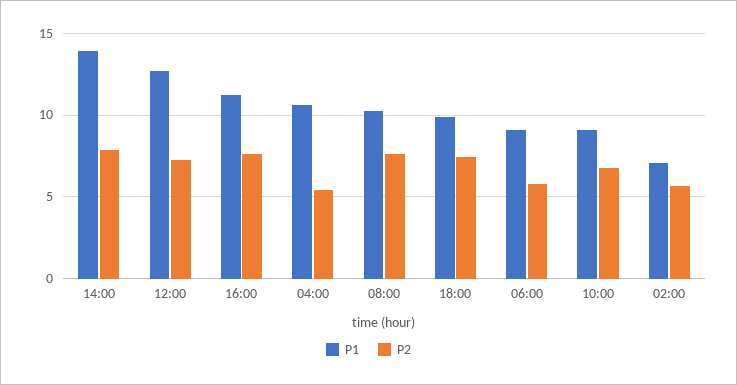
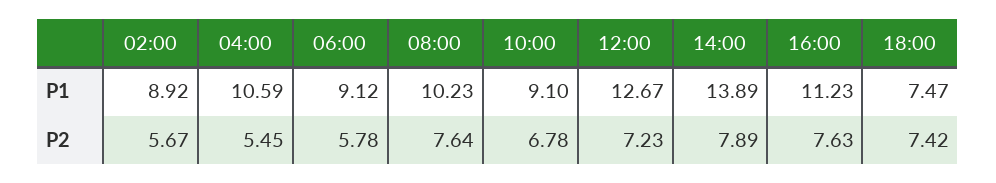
  {
    "P1": {
      "14:00": 13.89,
      "12:00": 12.67,
      "16:00": 11.23,
      "04:00": 10.59,
      "08:00": 10.23,
-     "18:00": 10,
+     "18:00": 7.47,
      "06:00": 9.12,
      "10:00": 9.1,
-     "02:00": 7
+     "02:00": 8.92
    },
    "P2": {
      "14:00": 7.89,
      "12:00": 7.23,
      "16:00": 7.63,
      "04:00": 5.45,
      "08:00": 7.64,
      "18:00": 7.42,
      "06:00": 5.78,
      "10:00": 6.78,
      "02:00": 5.67
    }
  }

